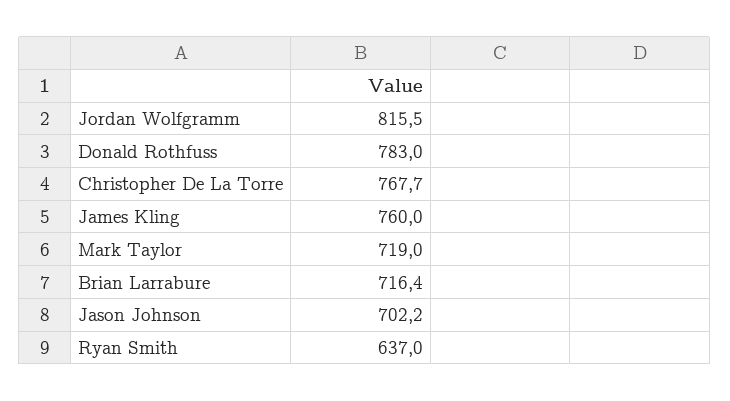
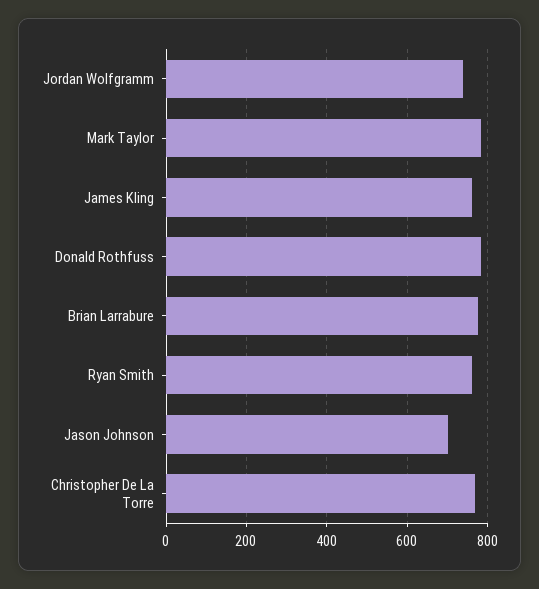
  {
-   "Jordan Wolfgramm": 815.5,
+   "Jordan Wolfgramm": 740,
    "Donald Rothfuss": 783,
    "Christopher De La Torre": 767.7,
    "James Kling": 760,
-   "Mark Taylor": 719,
+   "Mark Taylor": 780,
-   "Brian Larrabure": 716.4,
+   "Brian Larrabure": 780,
    "Jason Johnson": 702.2,
-   "Ryan Smith": 637
+   "Ryan Smith": 760
  }

